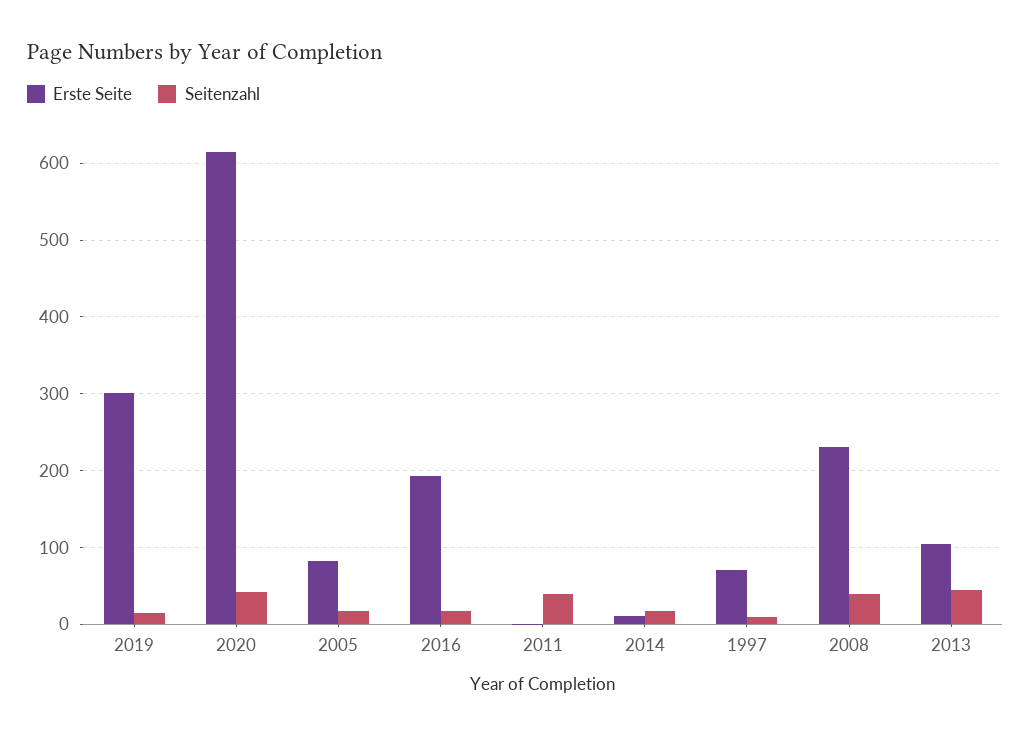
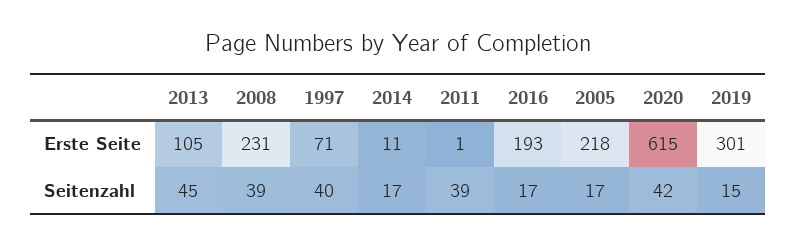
  {
    "Erste Seite": {
      "2019": 301,
      "2020": 615,
-     "2005": 80,
+     "2005": 218,
      "2016": 193,
      "2011": 1,
      "2014": 11,
      "1997": 71,
      "2008": 231,
      "2013": 105
    },
    "Seitenzahl": {
      "2019": 15,
      "2020": 42,
      "2005": 17,
      "2016": 17,
      "2011": 39,
      "2014": 17,
-     "1997": 10,
+     "1997": 40,
      "2008": 39,
      "2013": 45
    }
  }

